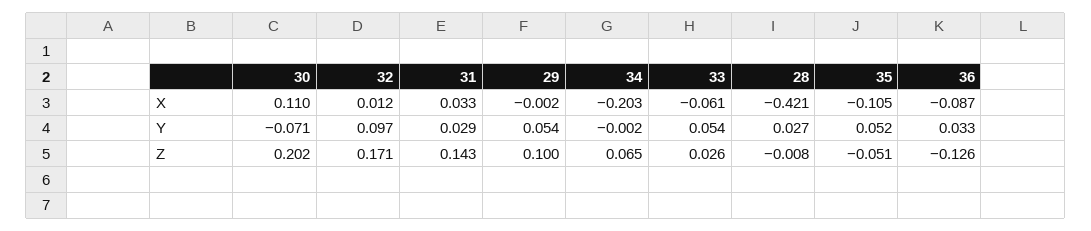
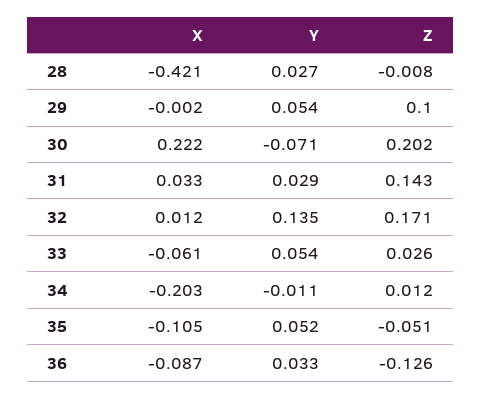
  {
    "30": {
-     "X": 0.11,
+     "X": 0.222,
      "Y": -0.071,
      "Z": 0.202
    },
    "32": {
      "X": 0.012,
-     "Y": 0.097,
+     "Y": 0.135,
      "Z": 0.171
    },
    "31": {
      "X": 0.033,
      "Y": 0.029,
      "Z": 0.143
    },
    "29": {
      "X": -0.002,
      "Y": 0.054,
      "Z": 0.1
    },
    "34": {
      "X": -0.203,
-     "Y": -0.002,
+     "Y": -0.011,
-     "Z": 0.065
+     "Z": 0.012
    },
    "33": {
      "X": -0.061,
      "Y": 0.054,
      "Z": 0.026
    },
    "28": {
      "X": -0.421,
      "Y": 0.027,
      "Z": -0.008
    },
    "35": {
      "X": -0.105,
      "Y": 0.052,
      "Z": -0.051
    },
    "36": {
      "X": -0.087,
      "Y": 0.033,
      "Z": -0.126
    }
  }

